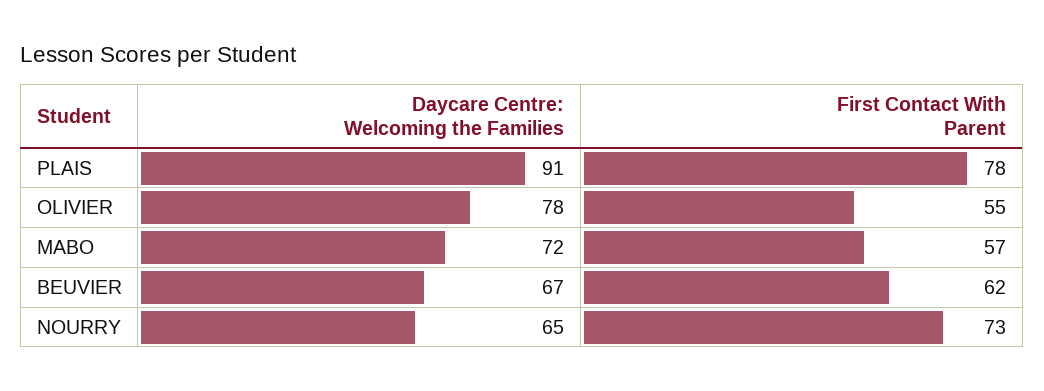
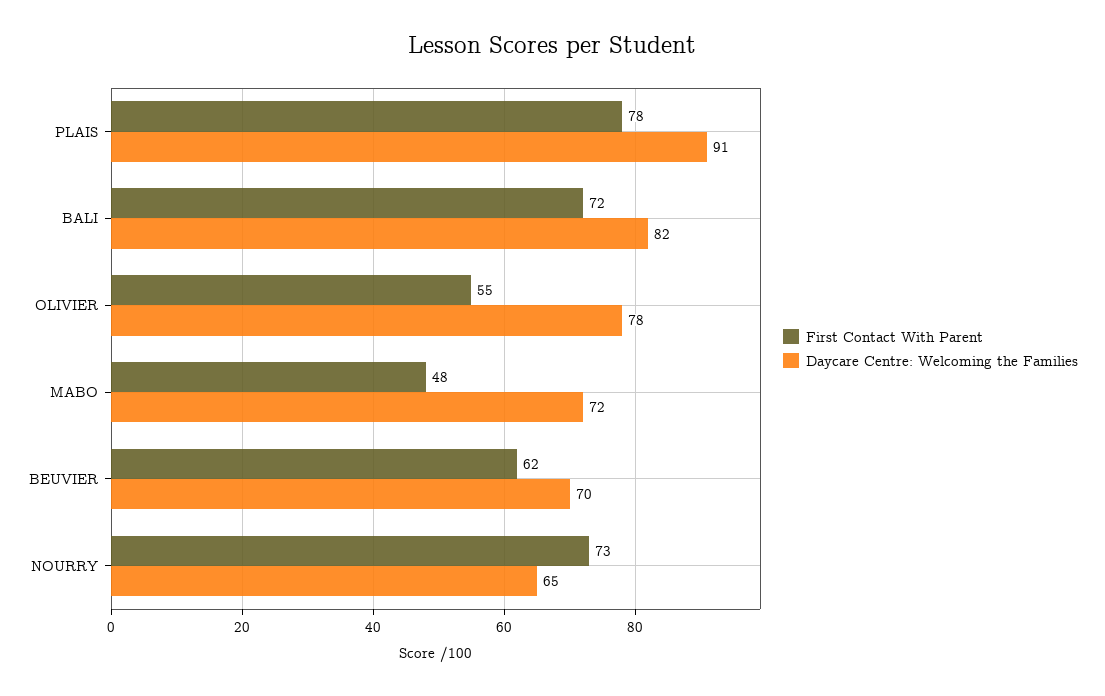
  {
    "Daycare Centre: Welcoming the Families": {
      "PLAIS": 91,
      "OLIVIER": 78,
      "MABO": 72,
-     "BEUVIER": 67,
+     "BEUVIER": 70,
-     "NOURRY": 65
+     "NOURRY": 65,
+     "BALI": 82
    },
    "First Contact With Parent": {
      "PLAIS": 78,
      "OLIVIER": 55,
-     "MABO": 57,
+     "MABO": 48,
      "BEUVIER": 62,
-     "NOURRY": 73
+     "NOURRY": 73,
+     "BALI": 72
    }
  }

